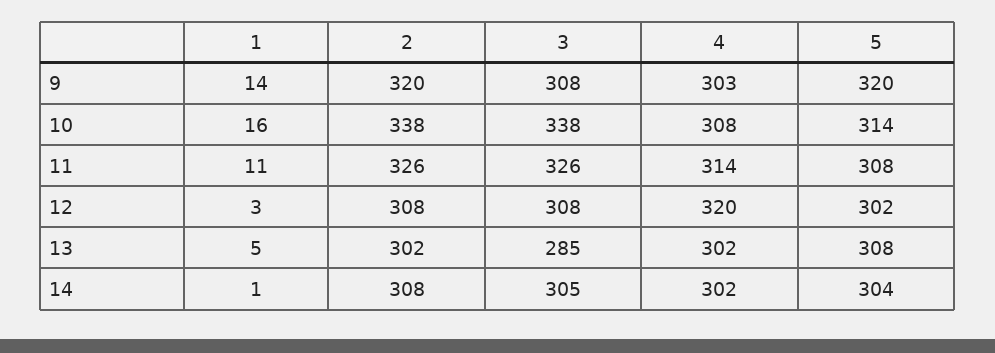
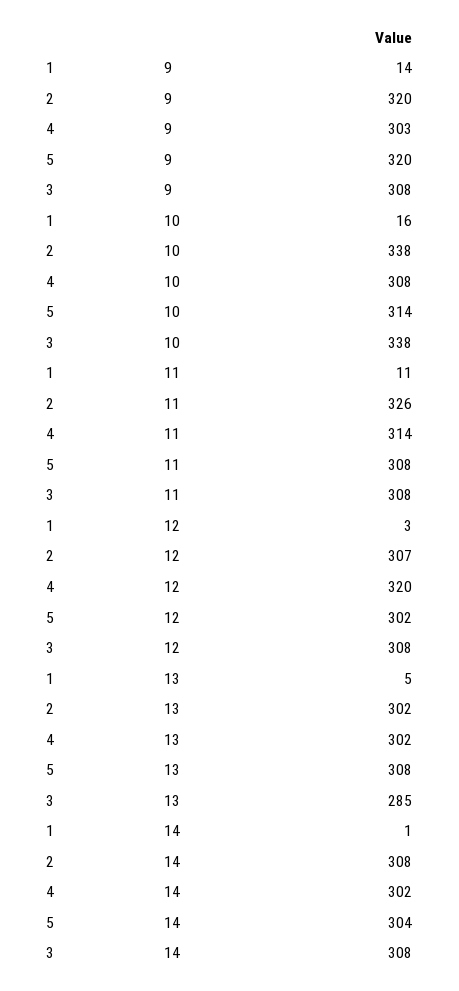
  {
    "1": {
      "9": 14,
      "10": 16,
      "11": 11,
      "12": 3,
      "13": 5,
      "14": 1
    },
    "2": {
      "9": 320,
      "10": 338,
      "11": 326,
-     "12": 308,
+     "12": 307,
      "13": 302,
      "14": 308
    },
    "3": {
      "9": 308,
      "10": 338,
-     "11": 326,
+     "11": 308,
      "12": 308,
      "13": 285,
-     "14": 305
+     "14": 308
    },
    "4": {
      "9": 303,
      "10": 308,
      "11": 314,
      "12": 320,
      "13": 302,
      "14": 302
    },
    "5": {
      "9": 320,
      "10": 314,
      "11": 308,
      "12": 302,
      "13": 308,
      "14": 304
    }
  }

